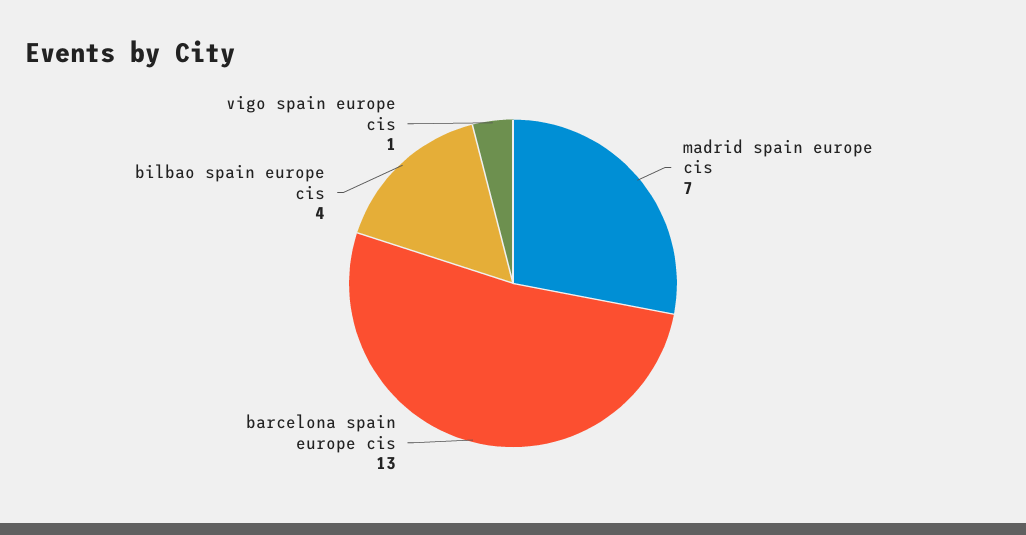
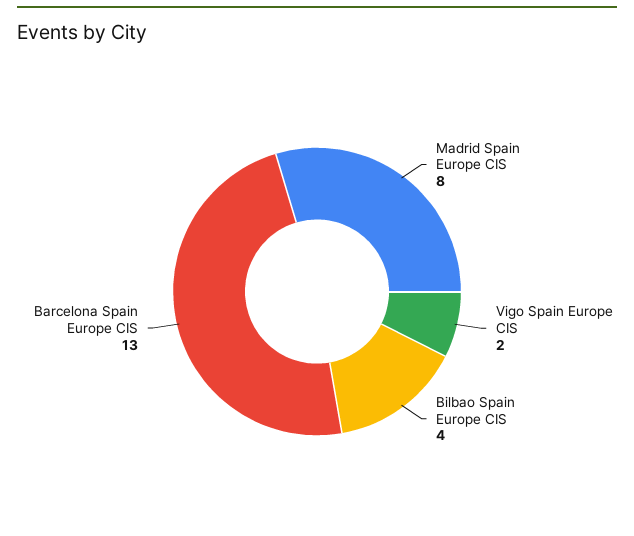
  {
-   "madrid spain europe cis": 7,
+   "madrid spain europe cis": 8,
    "barcelona spain europe cis": 13,
    "bilbao spain europe cis": 4,
-   "vigo spain europe cis": 1
+   "vigo spain europe cis": 2
  }

